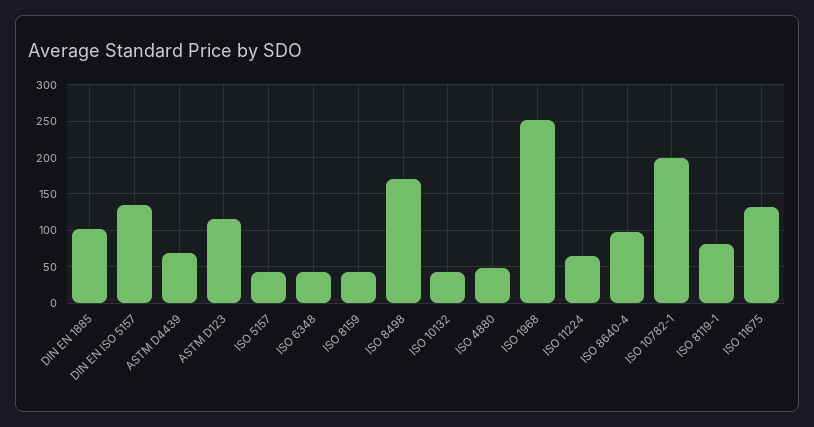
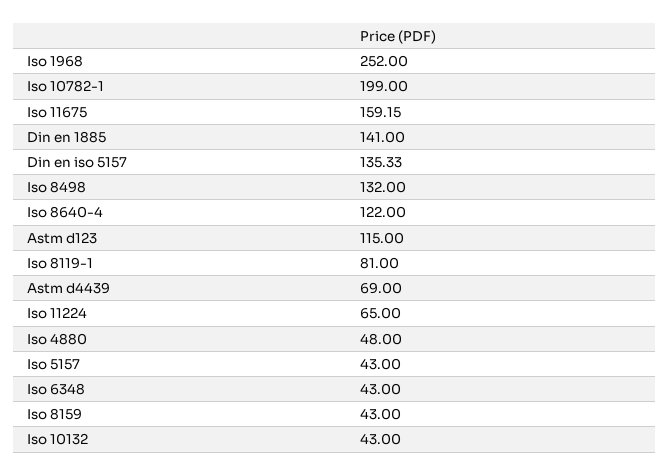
  {
-   "DIN EN 1885": 100,
+   "DIN EN 1885": 141,
    "DIN EN ISO 5157": 135.33,
    "ASTM D4439": 69,
    "ASTM D123": 115,
    "ISO 5157": 43,
    "ISO 6348": 43,
    "ISO 8159": 43,
-   "ISO 8498": 170,
+   "ISO 8498": 132,
    "ISO 10132": 43,
    "ISO 4880": 48,
    "ISO 1968": 252,
    "ISO 11224": 65,
-   "ISO 8640-4": 100,
+   "ISO 8640-4": 122,
    "ISO 10782-1": 199,
    "ISO 8119-1": 81,
-   "ISO 11675": 130
+   "ISO 11675": 159.15
  }

